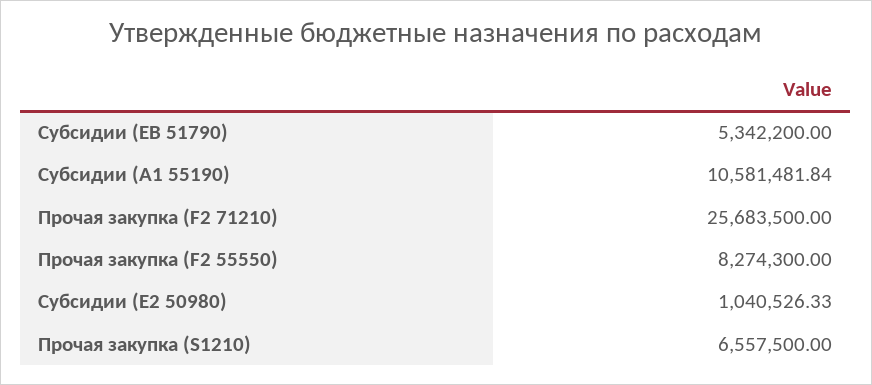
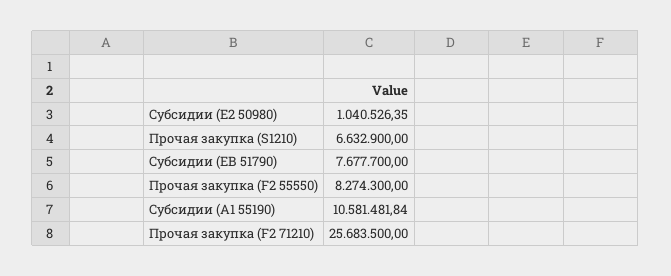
  {
-   "Субсидии (EВ 51790)": 5342200,
+   "Субсидии (EВ 51790)": 7677700,
    "Субсидии (A1 55190)": 10581481.84,
    "Прочая закупка (F2 71210)": 25683500,
    "Прочая закупка (F2 55550)": 8274300,
-   "Субсидии (E2 50980)": 1040526.33,
+   "Субсидии (E2 50980)": 1040526.35,
-   "Прочая закупка (S1210)": 6557500
+   "Прочая закупка (S1210)": 6632900
  }

